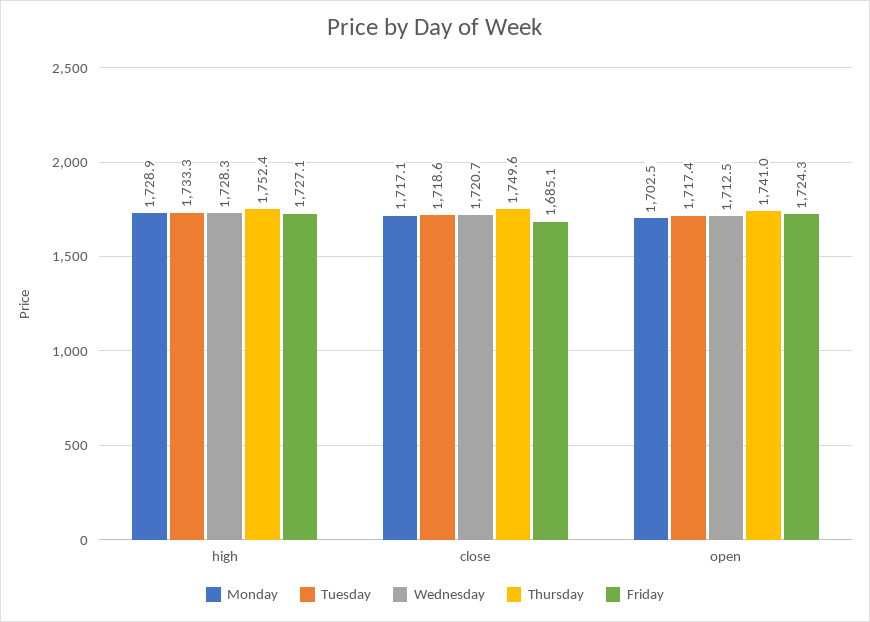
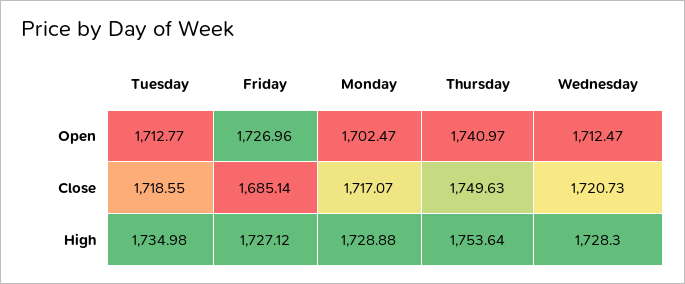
  {
    "Monday": {
      "high": 1728.88,
      "close": 1717.07,
      "open": 1702.47
    },
    "Tuesday": {
-     "high": 1733.3,
+     "high": 1734.98,
      "close": 1718.55,
-     "open": 1717.4
+     "open": 1712.77
    },
    "Wednesday": {
      "high": 1728.3,
      "close": 1720.73,
      "open": 1712.47
    },
    "Thursday": {
-     "high": 1752.4,
+     "high": 1753.64,
      "close": 1749.63,
      "open": 1740.97
    },
    "Friday": {
      "high": 1727.12,
      "close": 1685.14,
-     "open": 1724.3
+     "open": 1726.96
    }
  }

